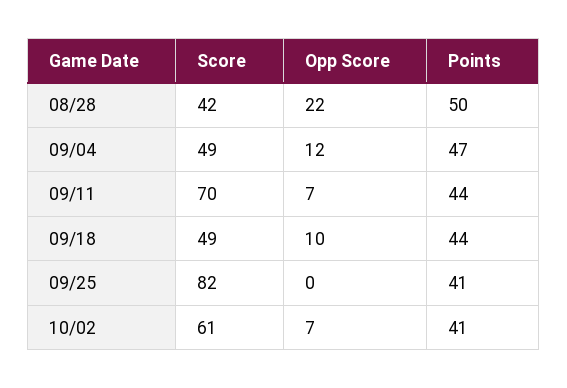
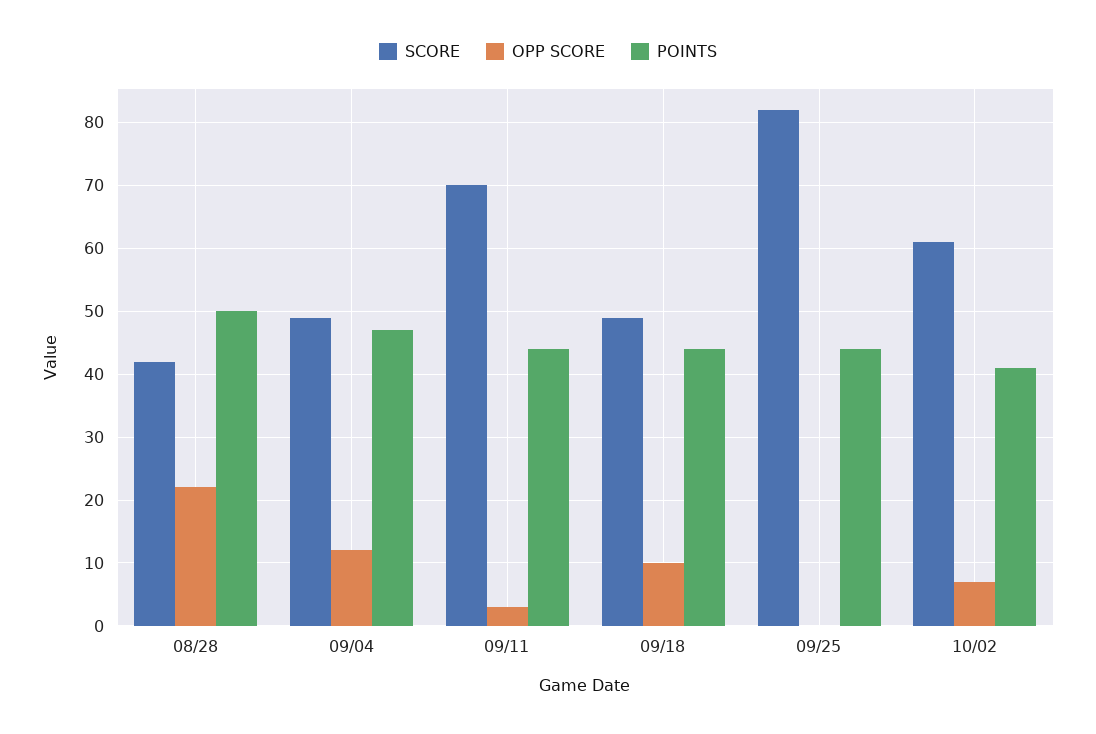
  {
    "Score": {
      "08/28": 42,
      "09/04": 49,
      "09/11": 70,
      "09/18": 49,
      "09/25": 82,
      "10/02": 61
    },
    "Opp Score": {
      "08/28": 22,
      "09/04": 12,
-     "09/11": 7,
+     "09/11": 3,
      "09/18": 10,
      "09/25": 0,
      "10/02": 7
    },
    "Points": {
      "08/28": 50,
      "09/04": 47,
      "09/11": 44,
      "09/18": 44,
-     "09/25": 41,
+     "09/25": 44,
      "10/02": 41
    }
  }

